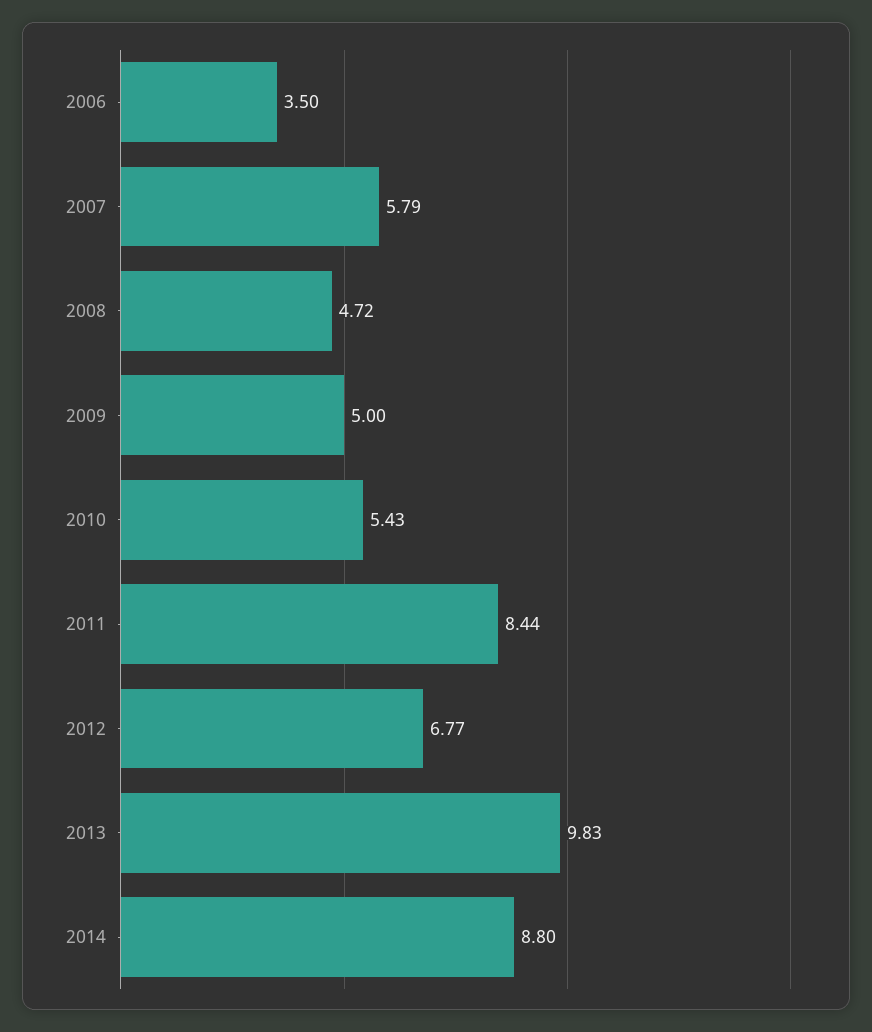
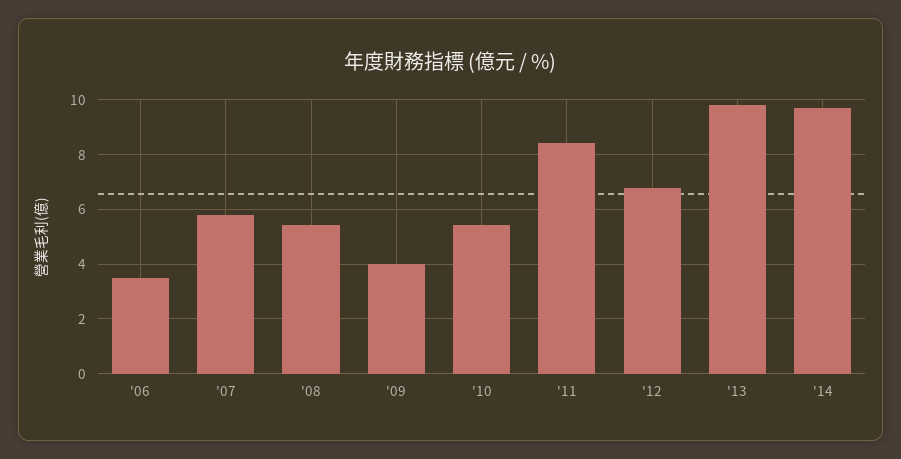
  {
    "2006": 3.5,
    "2007": 5.79,
-   "2008": 4.72,
+   "2008": 5.5,
-   "2009": 5,
+   "2009": 4,
    "2010": 5.43,
    "2011": 8.44,
    "2012": 6.77,
    "2013": 9.83,
-   "2014": 8.8
+   "2014": 9.75
  }

